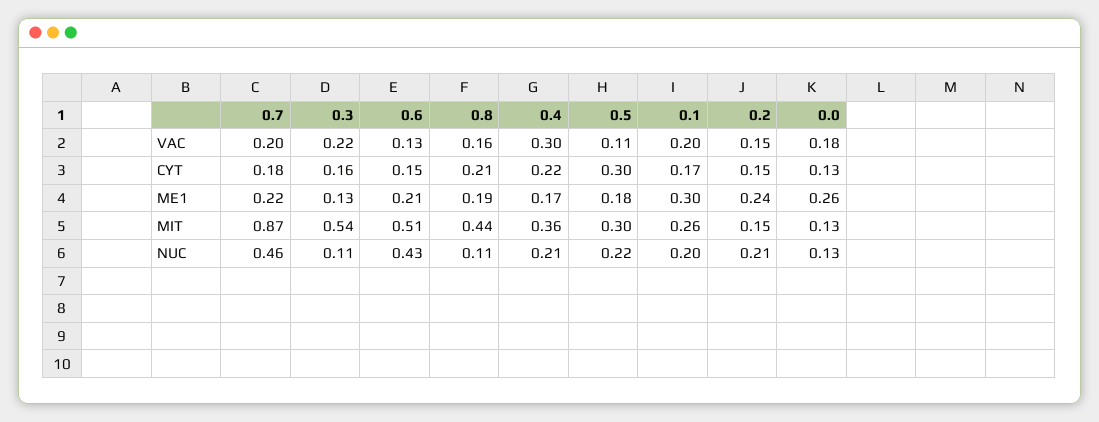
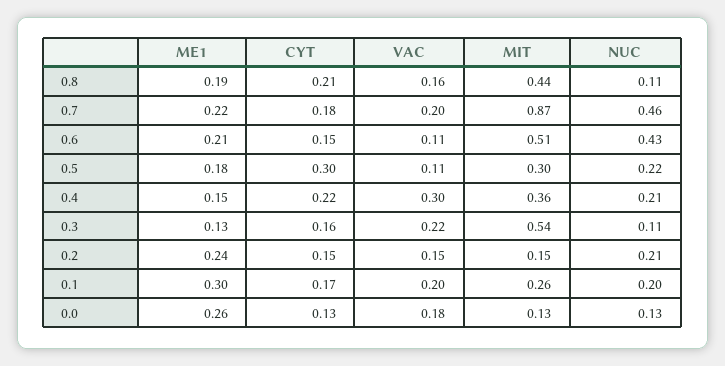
  {
    "0.7": {
      "VAC": 0.2,
      "CYT": 0.18,
      "ME1": 0.22,
      "MIT": 0.87,
      "NUC": 0.46
    },
    "0.3": {
      "VAC": 0.22,
      "CYT": 0.16,
      "ME1": 0.13,
      "MIT": 0.54,
      "NUC": 0.11
    },
    "0.6": {
-     "VAC": 0.13,
+     "VAC": 0.11,
      "CYT": 0.15,
      "ME1": 0.21,
      "MIT": 0.51,
      "NUC": 0.43
    },
    "0.8": {
      "VAC": 0.16,
      "CYT": 0.21,
      "ME1": 0.19,
      "MIT": 0.44,
      "NUC": 0.11
    },
    "0.4": {
      "VAC": 0.3,
      "CYT": 0.22,
-     "ME1": 0.17,
+     "ME1": 0.15,
      "MIT": 0.36,
      "NUC": 0.21
    },
    "0.5": {
      "VAC": 0.11,
      "CYT": 0.3,
      "ME1": 0.18,
      "MIT": 0.3,
      "NUC": 0.22
    },
    "0.1": {
      "VAC": 0.2,
      "CYT": 0.17,
      "ME1": 0.3,
      "MIT": 0.26,
      "NUC": 0.2
    },
    "0.2": {
      "VAC": 0.15,
      "CYT": 0.15,
      "ME1": 0.24,
      "MIT": 0.15,
      "NUC": 0.21
    },
    "0.0": {
      "VAC": 0.18,
      "CYT": 0.13,
      "ME1": 0.26,
      "MIT": 0.13,
      "NUC": 0.13
    }
  }

